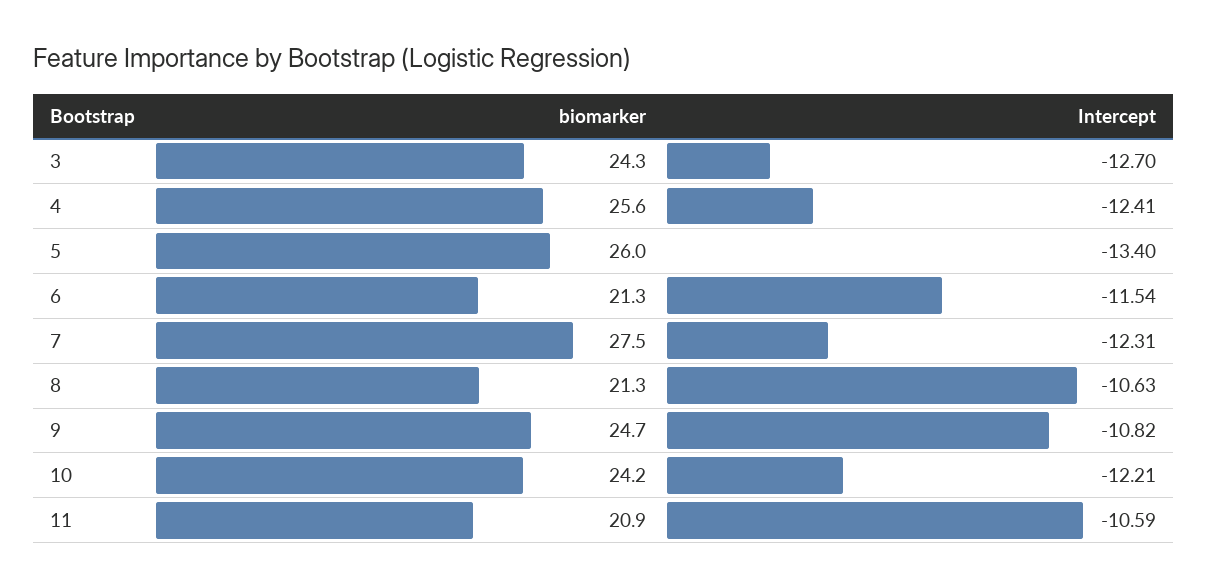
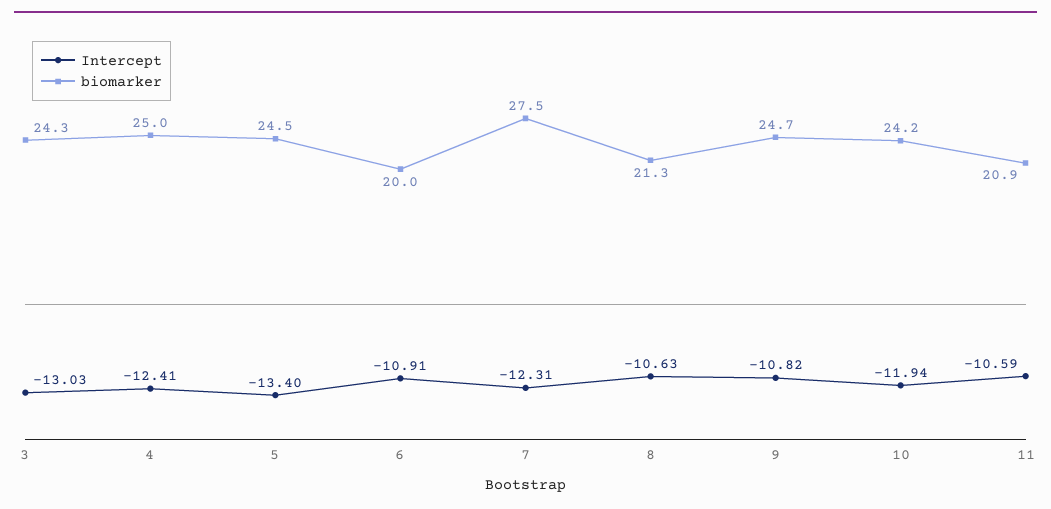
  {
    "biomarker": {
      "3": 24.3,
-     "4": 25.6,
+     "4": 25,
-     "5": 26,
+     "5": 24.5,
-     "6": 21.3,
+     "6": 20,
      "7": 27.5,
      "8": 21.3,
      "9": 24.7,
      "10": 24.2,
      "11": 20.9
    },
    "Intercept": {
-     "3": -12.7,
+     "3": -13.03,
      "4": -12.41,
      "5": -13.4,
-     "6": -11.54,
+     "6": -10.91,
      "7": -12.31,
      "8": -10.63,
      "9": -10.82,
-     "10": -12.21,
+     "10": -11.94,
      "11": -10.59
    }
  }

